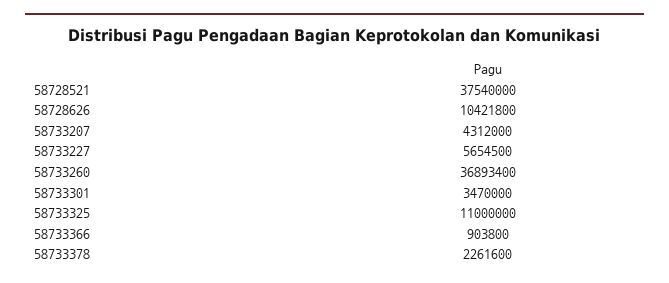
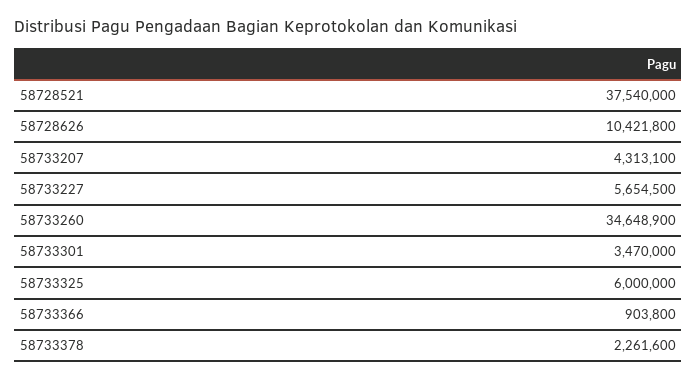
  {
    "58728521": 37540000,
    "58728626": 10421800,
-   "58733207": 4312000,
+   "58733207": 4313100,
    "58733227": 5654500,
-   "58733260": 36893400,
+   "58733260": 34648900,
    "58733301": 3470000,
-   "58733325": 11000000,
+   "58733325": 6000000,
    "58733366": 903800,
    "58733378": 2261600
  }

